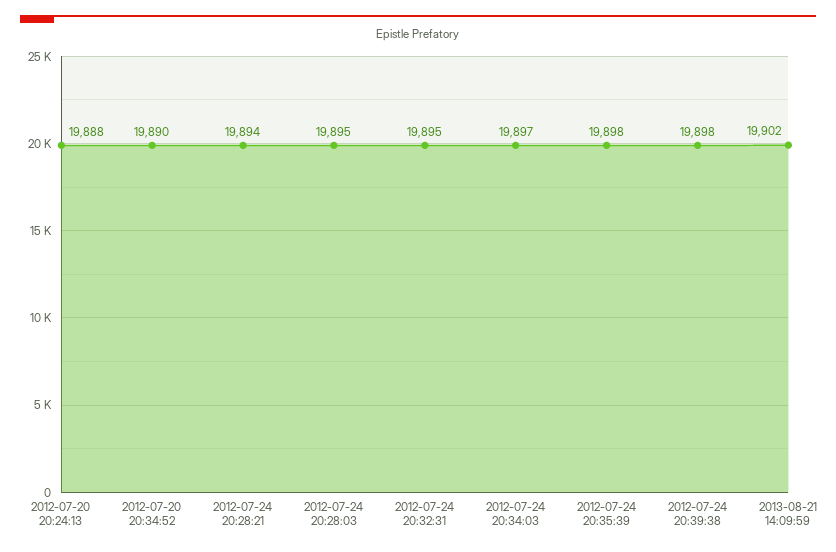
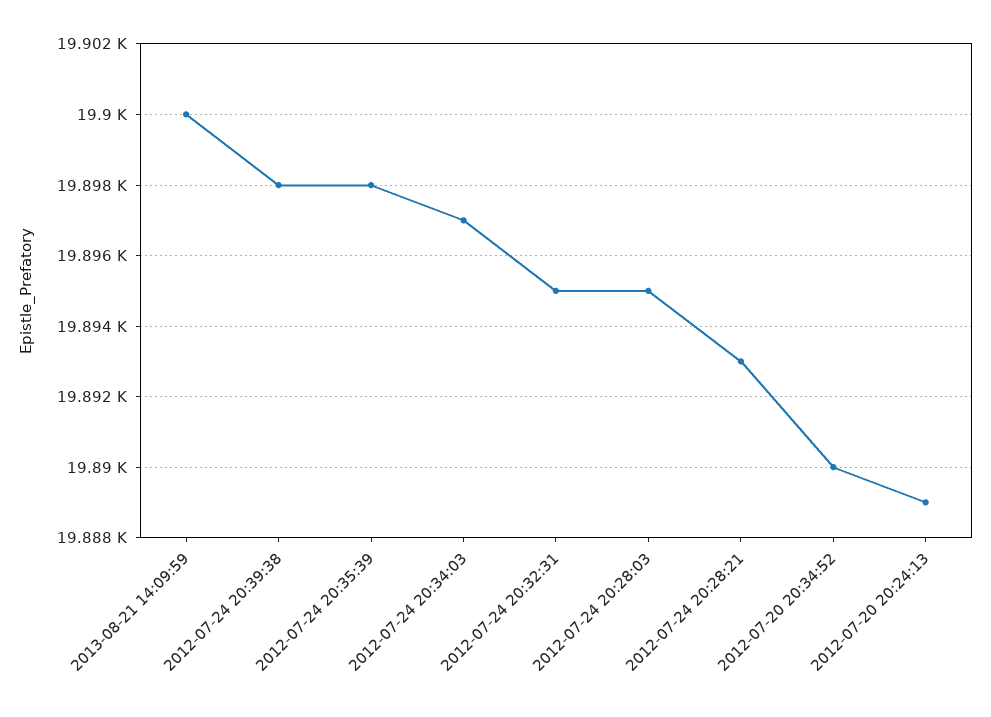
  {
-   "2012-07-20 20:24:13": 19888,
+   "2012-07-20 20:24:13": 19889,
    "2012-07-20 20:34:52": 19890,
-   "2012-07-24 20:28:21": 19894,
+   "2012-07-24 20:28:21": 19893,
    "2012-07-24 20:28:03": 19895,
    "2012-07-24 20:32:31": 19895,
    "2012-07-24 20:34:03": 19897,
    "2012-07-24 20:35:39": 19898,
    "2012-07-24 20:39:38": 19898,
-   "2013-08-21 14:09:59": 19902
+   "2013-08-21 14:09:59": 19900
  }

